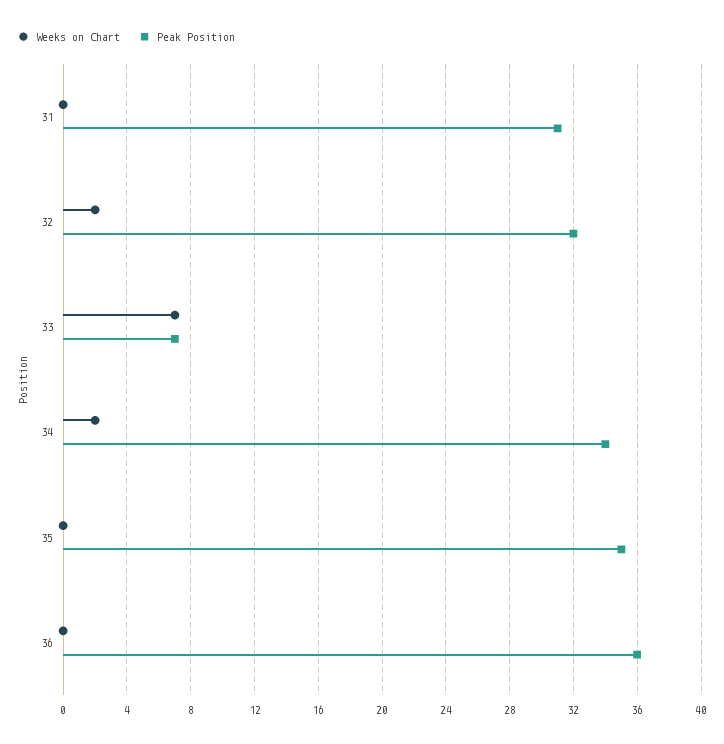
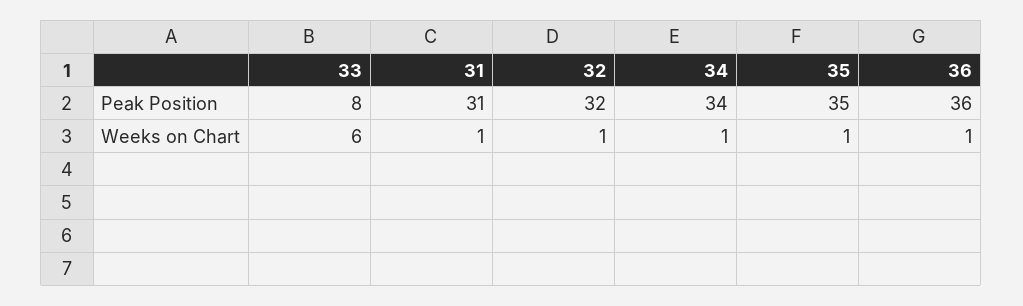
  {
    "Weeks on Chart": {
-     "31": 0,
+     "31": 1,
-     "32": 2,
+     "32": 1,
-     "33": 7,
+     "33": 6,
-     "34": 2,
+     "34": 1,
-     "35": 0,
+     "35": 1,
-     "36": 0
+     "36": 1
    },
    "Peak Position": {
      "31": 31,
      "32": 32,
-     "33": 7,
+     "33": 8,
      "34": 34,
      "35": 35,
      "36": 36
    }
  }

